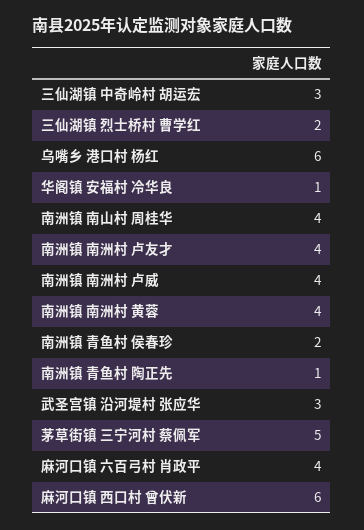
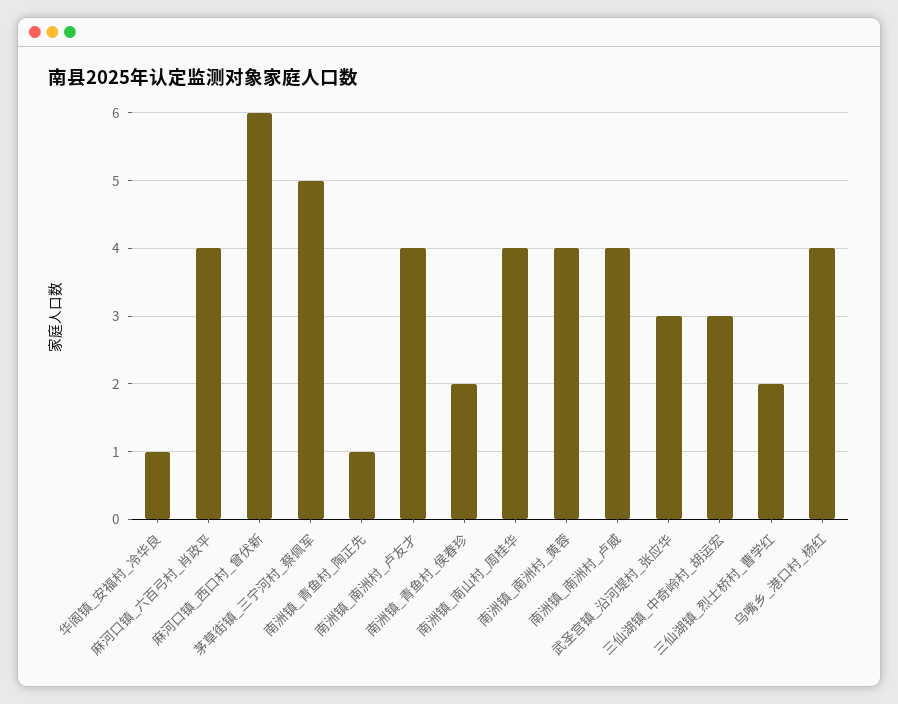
  {
    "三仙湖镇 中奇岭村 胡运宏": 3,
    "三仙湖镇 烈士桥村 曹学红": 2,
-   "乌嘴乡 港口村 杨红": 6,
+   "乌嘴乡 港口村 杨红": 4,
    "华阁镇 安福村 冷华良": 1,
    "南洲镇 南山村 周桂华": 4,
    "南洲镇 南洲村 卢友才": 4,
    "南洲镇 南洲村 卢威": 4,
    "南洲镇 南洲村 黄蓉": 4,
    "南洲镇 青鱼村 侯春珍": 2,
    "南洲镇 青鱼村 陶正先": 1,
    "武圣宫镇 沿河堤村 张应华": 3,
    "茅草街镇 三宁河村 蔡佩军": 5,
    "麻河口镇 六百弓村 肖政平": 4,
    "麻河口镇 西口村 曾伏新": 6
  }

